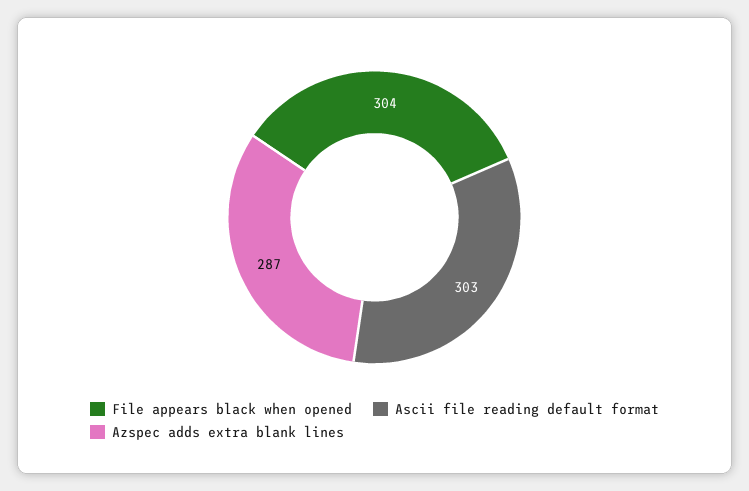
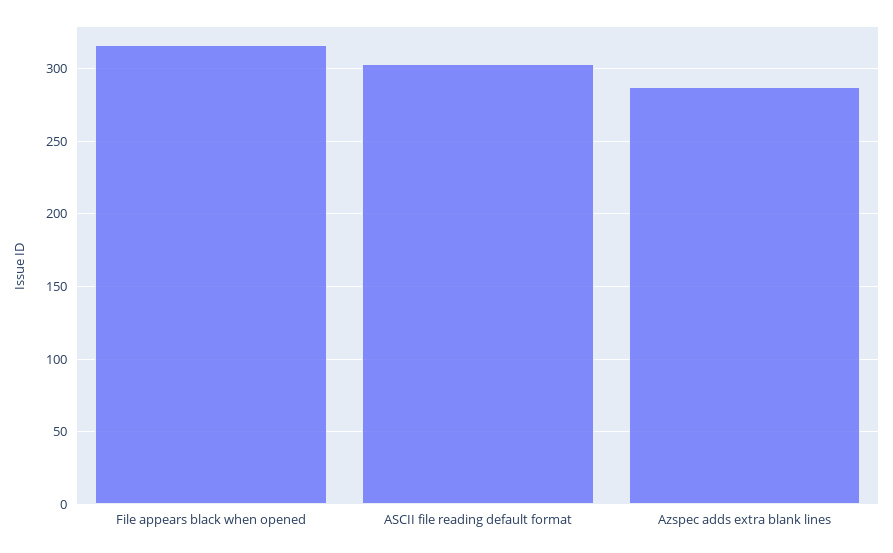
  {
-   "File appears black when opened": 304,
+   "File appears black when opened": 315,
    "Ascii file reading default format": 303,
    "Azspec adds extra blank lines": 287
  }

